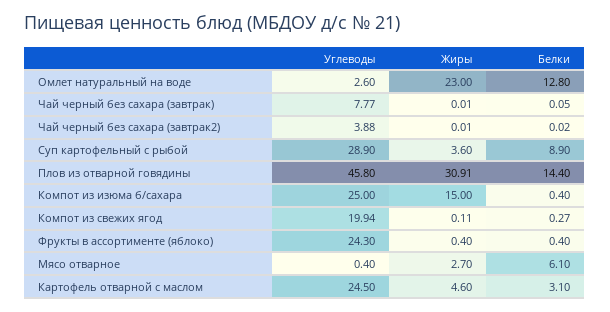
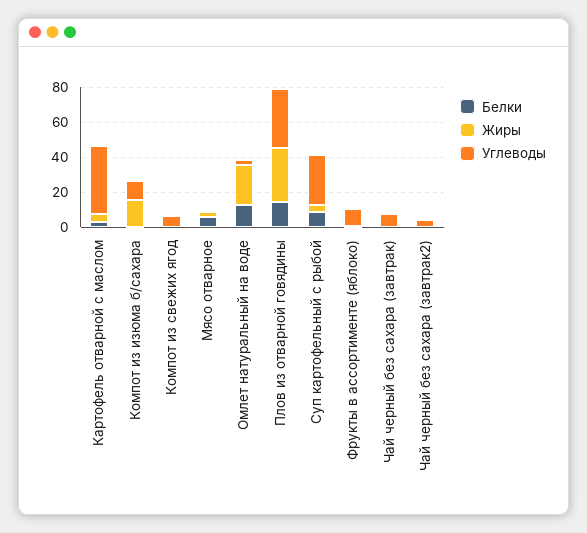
  {
    "Углеводы": {
      "Омлет натуральный на воде": 2.6,
      "Чай черный без сахара (завтрак)": 7.77,
      "Чай черный без сахара (завтрак2)": 3.88,
      "Суп картофельный с рыбой": 28.9,
-     "Плов из отварной говядины": 45.8,
+     "Плов из отварной говядины": 35,
-     "Компот из изюма б/сахара": 25,
+     "Компот из изюма б/сахара": 10,
-     "Компот из свежих ягод": 19.94,
+     "Компот из свежих ягод": 5,
-     "Фрукты в ассортименте (яблоко)": 24.3,
+     "Фрукты в ассортименте (яблоко)": 10,
      "Мясо отварное": 0.4,
-     "Картофель отварной с маслом": 24.5
+     "Картофель отварной с маслом": 40
    },
    "Жиры": {
      "Омлет натуральный на воде": 23,
      "Чай черный без сахара (завтрак)": 0.01,
      "Чай черный без сахара (завтрак2)": 0.01,
      "Суп картофельный с рыбой": 3.6,
      "Плов из отварной говядины": 30.91,
      "Компот из изюма б/сахара": 15,
      "Компот из свежих ягод": 0.11,
      "Фрукты в ассортименте (яблоко)": 0.4,
      "Мясо отварное": 2.7,
      "Картофель отварной с маслом": 4.6
    },
    "Белки": {
      "Омлет натуральный на воде": 12.8,
      "Чай черный без сахара (завтрак)": 0.05,
      "Чай черный без сахара (завтрак2)": 0.02,
      "Суп картофельный с рыбой": 8.9,
      "Плов из отварной говядины": 14.4,
      "Компот из изюма б/сахара": 0.4,
      "Компот из свежих ягод": 0.27,
      "Фрукты в ассортименте (яблоко)": 0.4,
      "Мясо отварное": 6.1,
      "Картофель отварной с маслом": 3.1
    }
  }

